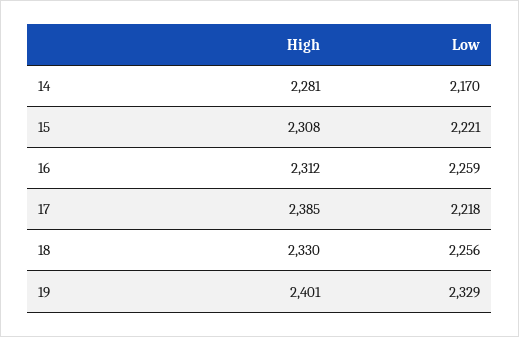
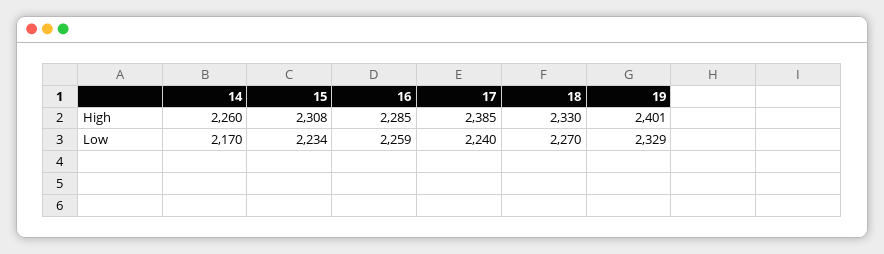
  {
    "High": {
-     "14": 2281,
+     "14": 2260,
      "15": 2308,
-     "16": 2312,
+     "16": 2285,
      "17": 2385,
      "18": 2330,
      "19": 2401
    },
    "Low": {
      "14": 2170,
-     "15": 2221,
+     "15": 2234,
      "16": 2259,
-     "17": 2218,
+     "17": 2240,
-     "18": 2256,
+     "18": 2270,
      "19": 2329
    }
  }

